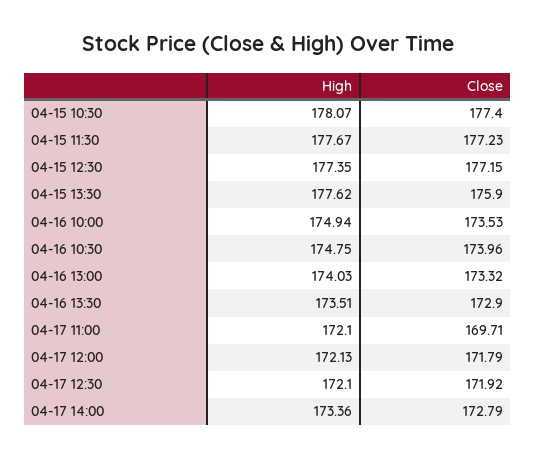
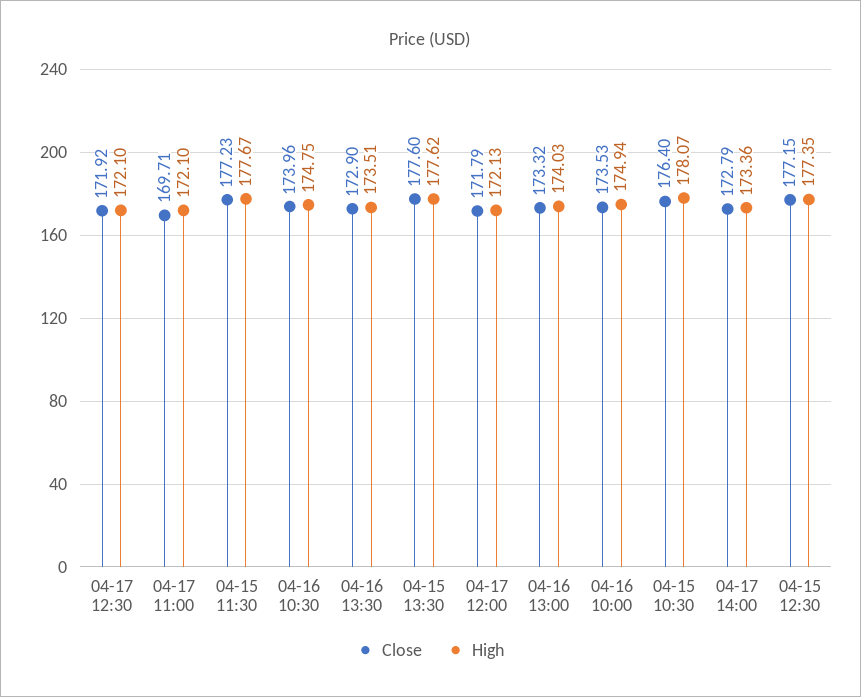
  {
    "High": {
      "04-15 10:30": 178.07,
      "04-15 11:30": 177.67,
      "04-15 12:30": 177.35,
      "04-15 13:30": 177.62,
      "04-16 10:00": 174.94,
      "04-16 10:30": 174.75,
      "04-16 13:00": 174.03,
      "04-16 13:30": 173.51,
      "04-17 11:00": 172.1,
      "04-17 12:00": 172.13,
      "04-17 12:30": 172.1,
      "04-17 14:00": 173.36
    },
    "Close": {
-     "04-15 10:30": 177.4,
+     "04-15 10:30": 176.4,
      "04-15 11:30": 177.23,
      "04-15 12:30": 177.15,
-     "04-15 13:30": 175.9,
+     "04-15 13:30": 177.6,
      "04-16 10:00": 173.53,
      "04-16 10:30": 173.96,
      "04-16 13:00": 173.32,
      "04-16 13:30": 172.9,
      "04-17 11:00": 169.71,
      "04-17 12:00": 171.79,
      "04-17 12:30": 171.92,
      "04-17 14:00": 172.79
    }
  }

